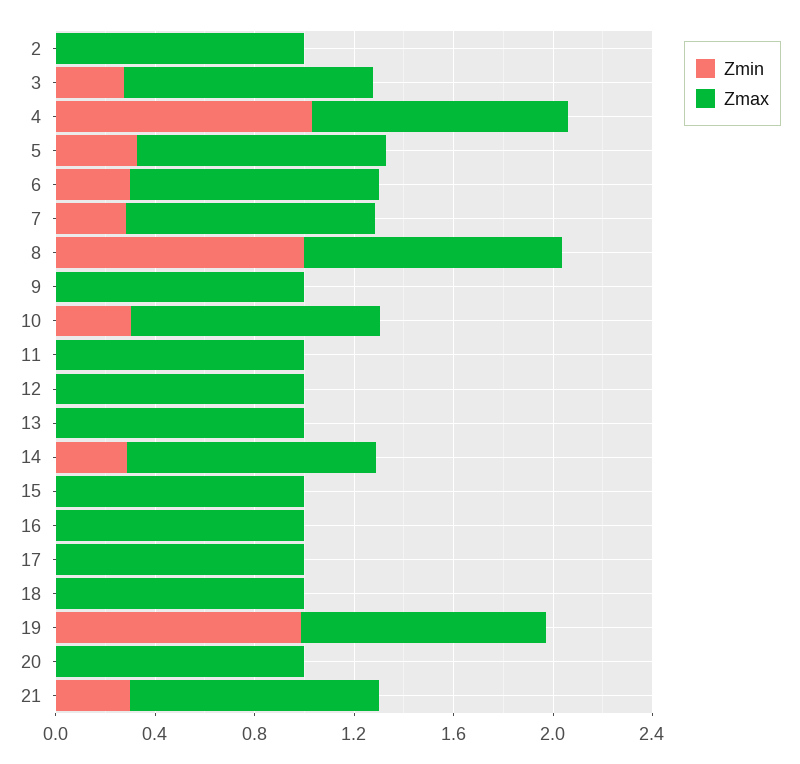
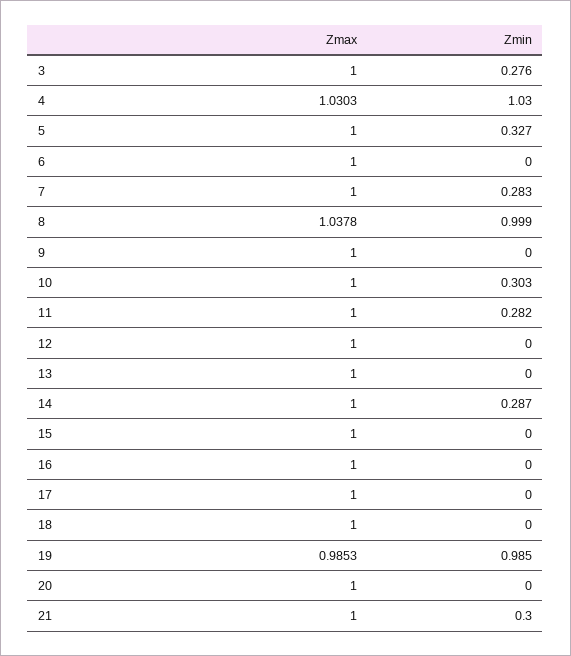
  {
    "Zmin": {
-     "2": 0,
      "3": 0.276,
      "4": 1.03,
      "5": 0.327,
-     "6": 0.3,
+     "6": 0,
      "7": 0.283,
      "8": 0.999,
      "9": 0,
      "10": 0.303,
-     "11": 0,
+     "11": 0.282,
      "12": 0,
      "13": 0,
      "14": 0.287,
      "15": 0,
      "16": 0,
      "17": 0,
      "18": 0,
      "19": 0.985,
      "20": 0,
      "21": 0.3
    },
    "Zmax": {
-     "2": 1,
      "3": 1,
      "4": 1.0303,
      "5": 1,
      "6": 1,
      "7": 1,
      "8": 1.0378,
      "9": 1,
      "10": 1,
      "11": 1,
      "12": 1,
      "13": 1,
      "14": 1,
      "15": 1,
      "16": 1,
      "17": 1,
      "18": 1,
      "19": 0.9853,
      "20": 1,
      "21": 1
    }
  }

